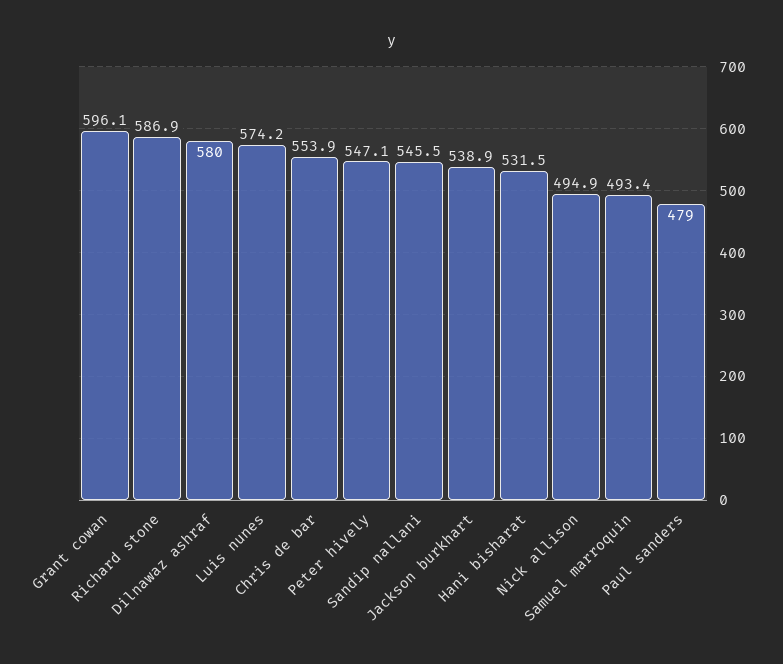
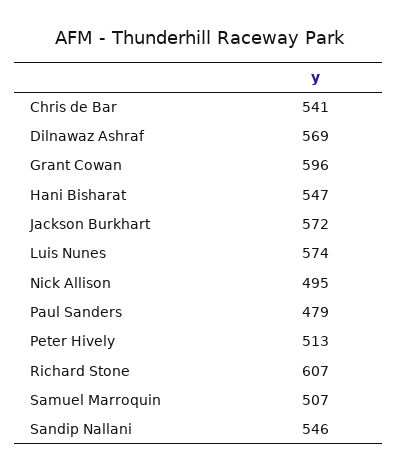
  {
    "Grant cowan": 596.1,
-   "Richard stone": 586.9,
+   "Richard stone": 607,
-   "Dilnawaz ashraf": 580,
+   "Dilnawaz ashraf": 569,
    "Luis nunes": 574.2,
-   "Chris de bar": 553.9,
+   "Chris de bar": 541,
-   "Peter hively": 547.1,
+   "Peter hively": 513,
    "Sandip nallani": 545.5,
-   "Jackson burkhart": 538.9,
+   "Jackson burkhart": 572,
-   "Hani bisharat": 531.5,
+   "Hani bisharat": 547,
    "Nick allison": 494.9,
-   "Samuel marroquin": 493.4,
+   "Samuel marroquin": 507,
    "Paul sanders": 479
  }

